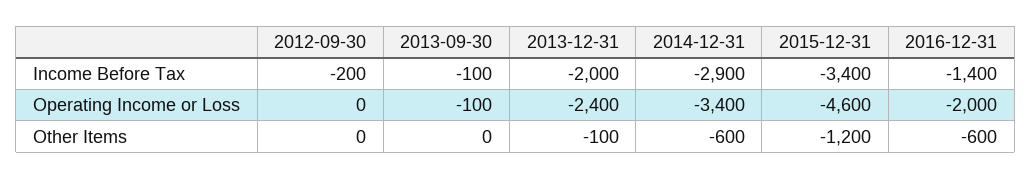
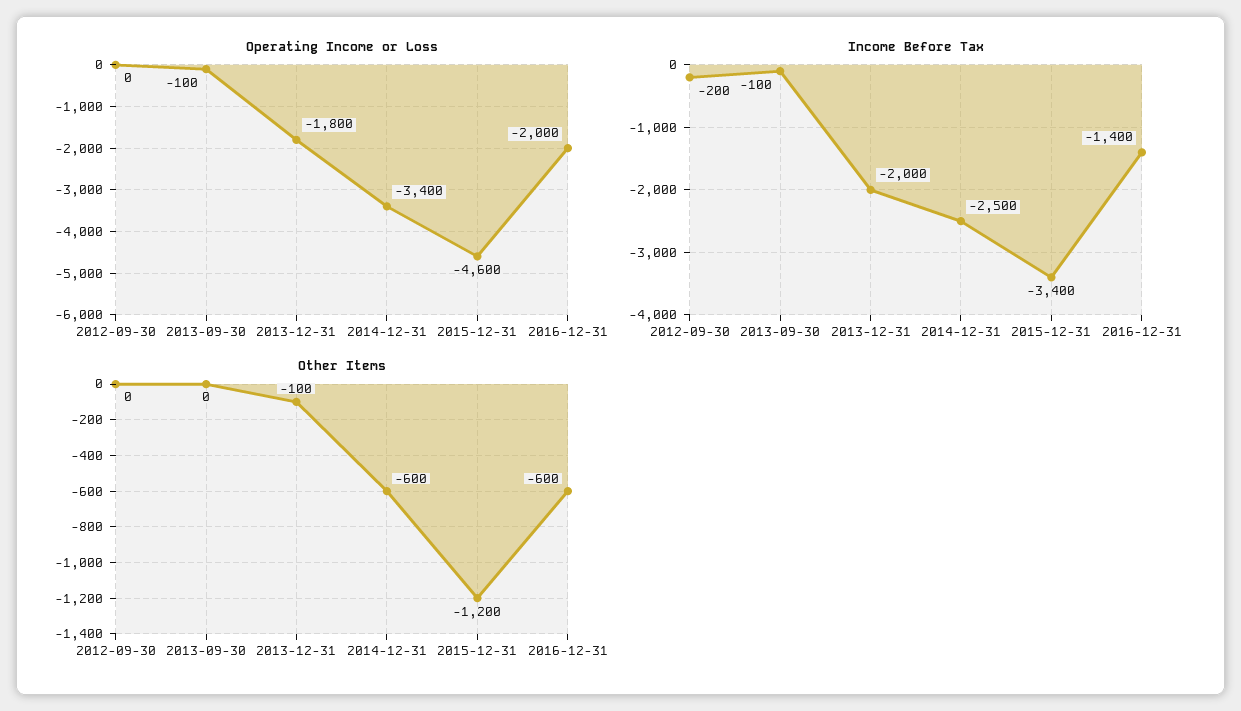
  {
    "Income Before Tax": {
      "2012-09-30": -200,
      "2013-09-30": -100,
      "2013-12-31": -2000,
-     "2014-12-31": -2900,
+     "2014-12-31": -2500,
      "2015-12-31": -3400,
      "2016-12-31": -1400
    },
    "Operating Income or Loss": {
      "2012-09-30": 0,
      "2013-09-30": -100,
-     "2013-12-31": -2400,
+     "2013-12-31": -1800,
      "2014-12-31": -3400,
      "2015-12-31": -4600,
      "2016-12-31": -2000
    },
    "Other Items": {
      "2012-09-30": 0,
      "2013-09-30": 0,
      "2013-12-31": -100,
      "2014-12-31": -600,
      "2015-12-31": -1200,
      "2016-12-31": -600
    }
  }

